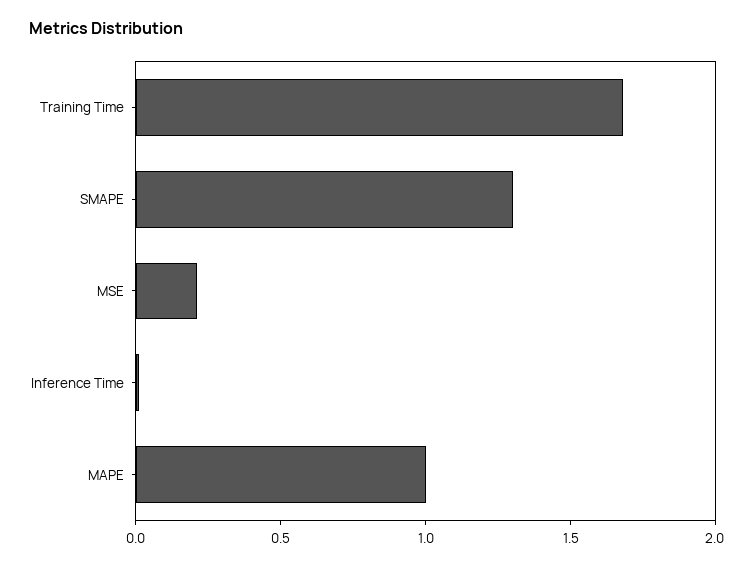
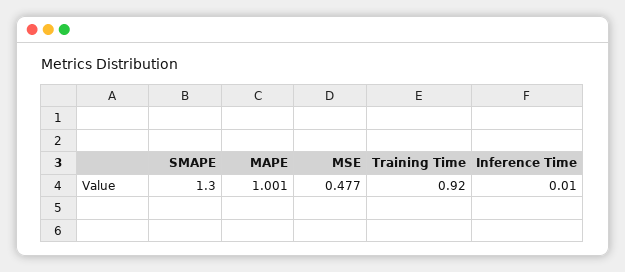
  {
-   "Training Time": 1.7,
+   "Training Time": 0.92,
    "SMAPE": 1.3,
-   "MSE": 0.2,
+   "MSE": 0.477,
    "Inference Time": 0.01,
    "MAPE": 1.001
  }

